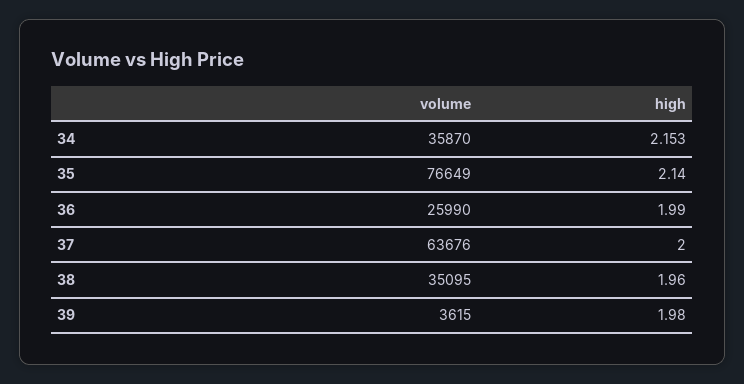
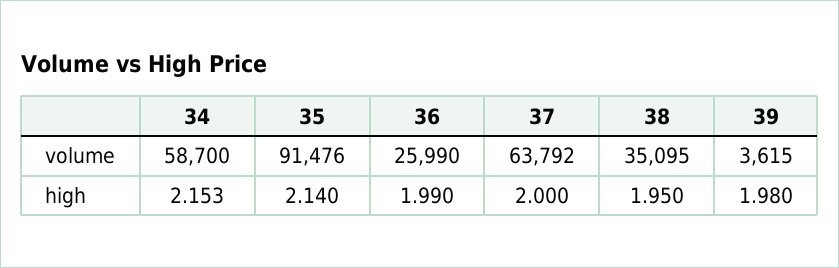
  {
    "volume": {
-     "34": 35870,
+     "34": 58700,
-     "35": 76649,
+     "35": 91476,
      "36": 25990,
-     "37": 63676,
+     "37": 63792,
      "38": 35095,
      "39": 3615
    },
    "high": {
      "34": 2.153,
      "35": 2.14,
      "36": 1.99,
      "37": 2,
-     "38": 1.96,
+     "38": 1.95,
      "39": 1.98
    }
  }

